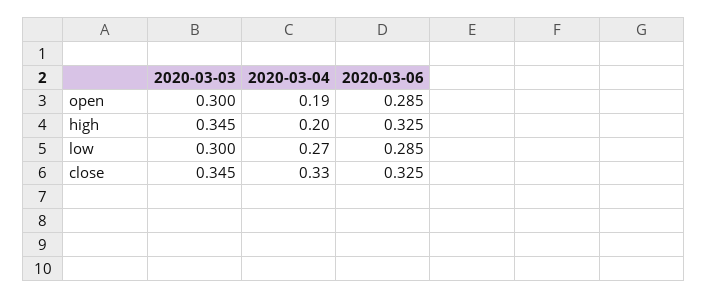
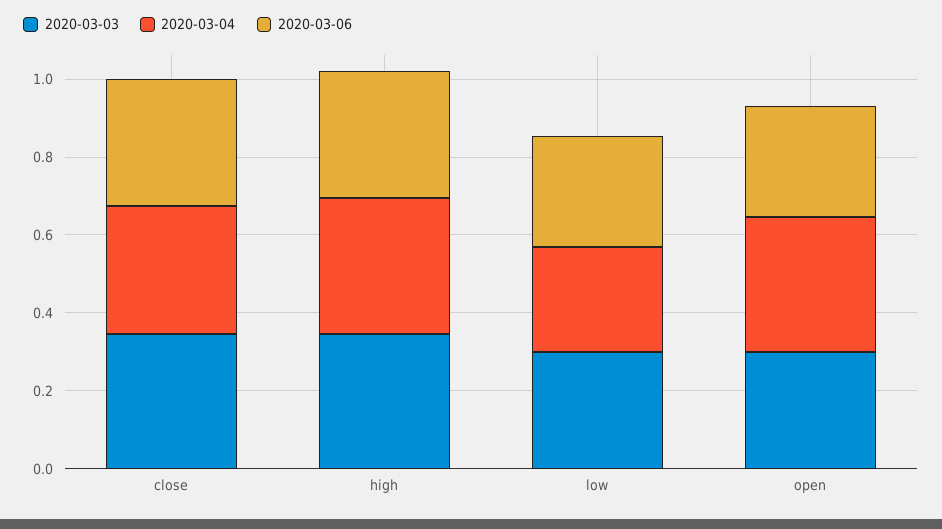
  {
    "2020-03-03": {
      "open": 0.3,
      "high": 0.345,
      "low": 0.3,
      "close": 0.345
    },
    "2020-03-04": {
-     "open": 0.19,
+     "open": 0.35,
-     "high": 0.2,
+     "high": 0.35,
      "low": 0.27,
      "close": 0.33
    },
    "2020-03-06": {
      "open": 0.285,
      "high": 0.325,
      "low": 0.285,
      "close": 0.325
    }
  }

